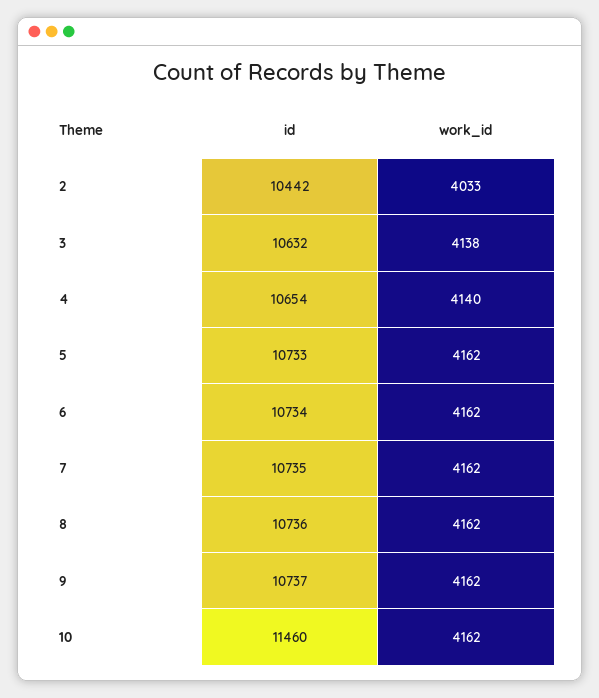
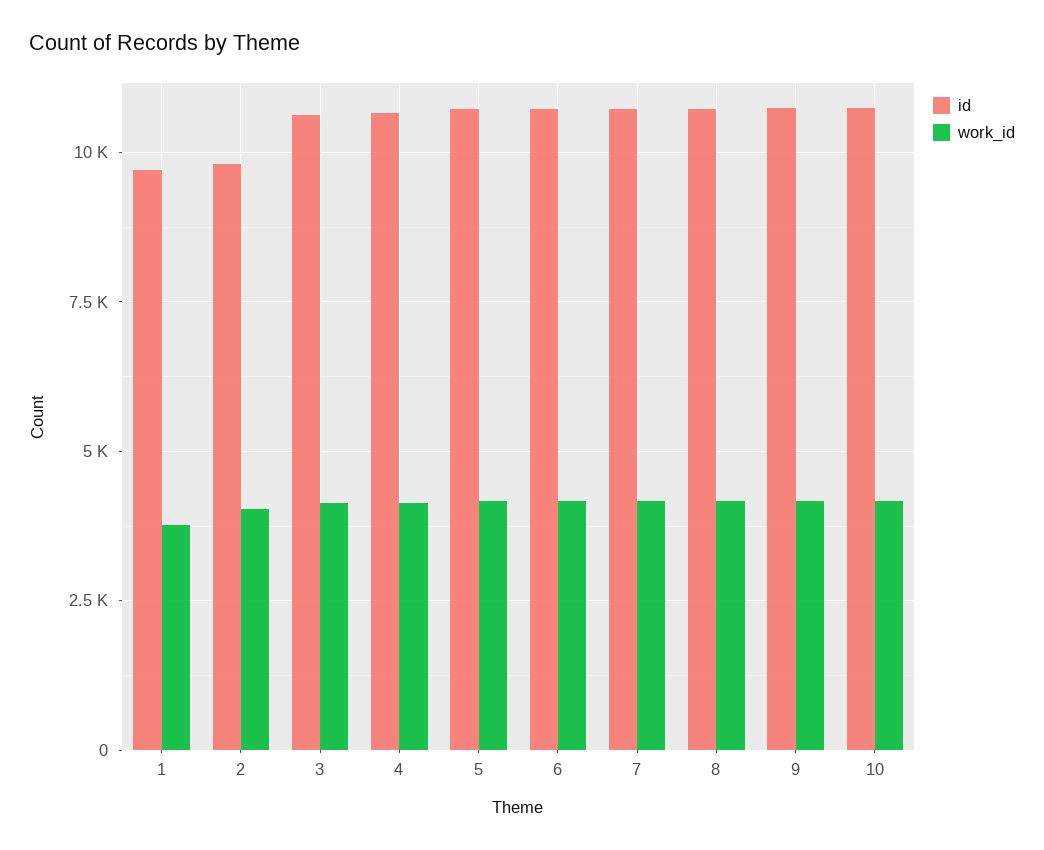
  {
    "id": {
-     "2": 10442,
+     "2": 9750,
      "3": 10632,
      "4": 10654,
      "5": 10733,
      "6": 10734,
      "7": 10735,
      "8": 10736,
      "9": 10737,
-     "10": 11460
+     "10": 10750,
+     "1": 9750
    },
    "work_id": {
      "2": 4033,
      "3": 4138,
      "4": 4140,
      "5": 4162,
      "6": 4162,
      "7": 4162,
      "8": 4162,
      "9": 4162,
-     "10": 4162
+     "10": 4162,
+     "1": 3750
    }
  }

